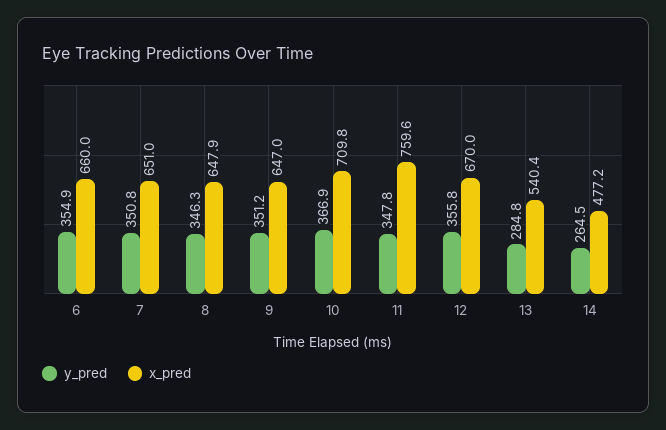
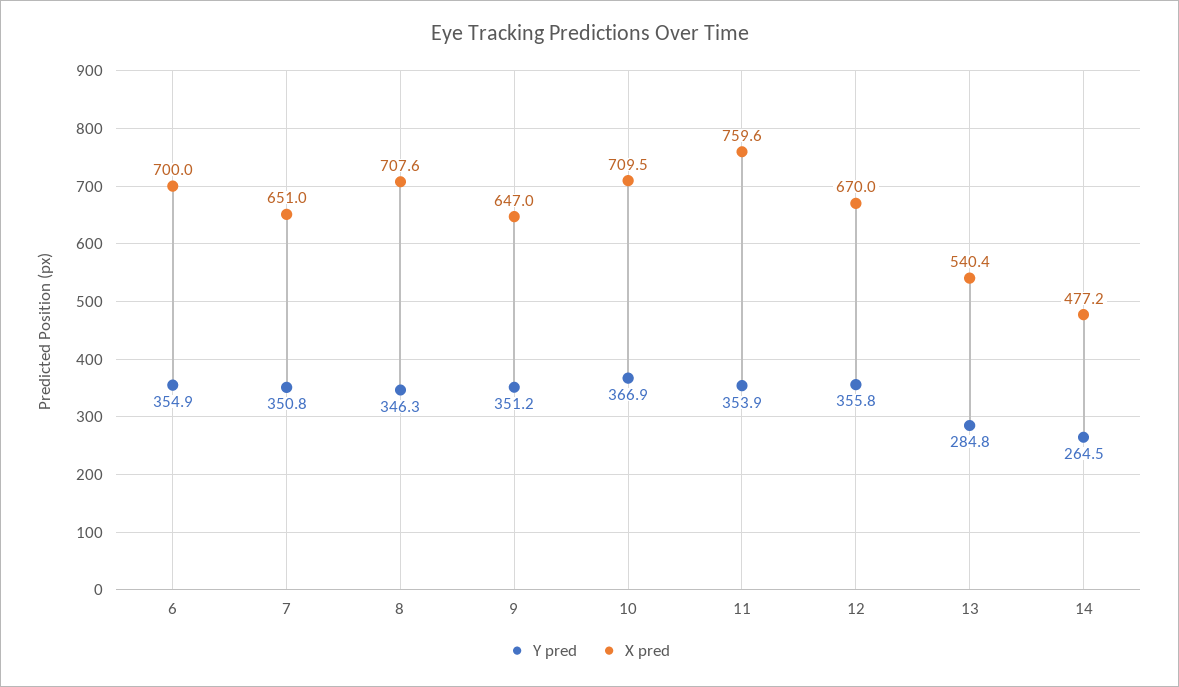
  {
    "y_pred": {
      "6": 354.9,
      "7": 350.8,
      "8": 346.3,
      "9": 351.2,
      "10": 366.9,
-     "11": 347.8,
+     "11": 353.9,
      "12": 355.8,
      "13": 284.8,
      "14": 264.5
    },
    "x_pred": {
-     "6": 660,
+     "6": 700,
      "7": 651,
-     "8": 647.9,
+     "8": 707.6,
      "9": 647,
-     "10": 709.8,
+     "10": 709.5,
      "11": 759.6,
      "12": 670,
      "13": 540.4,
      "14": 477.2
    }
  }

